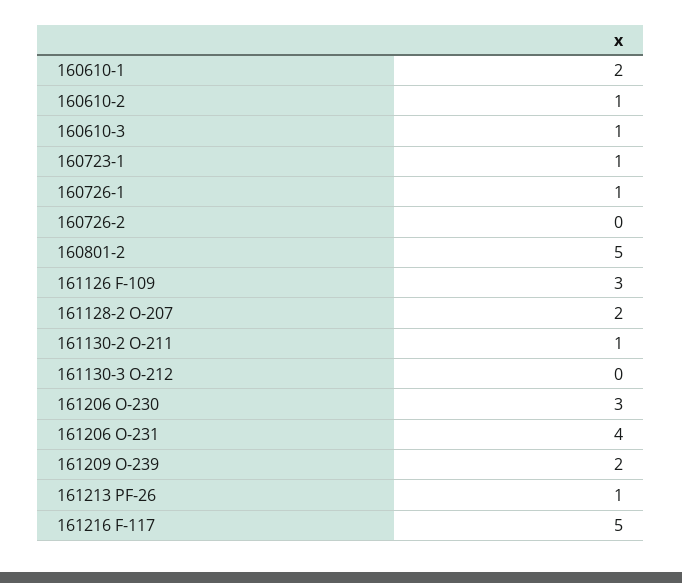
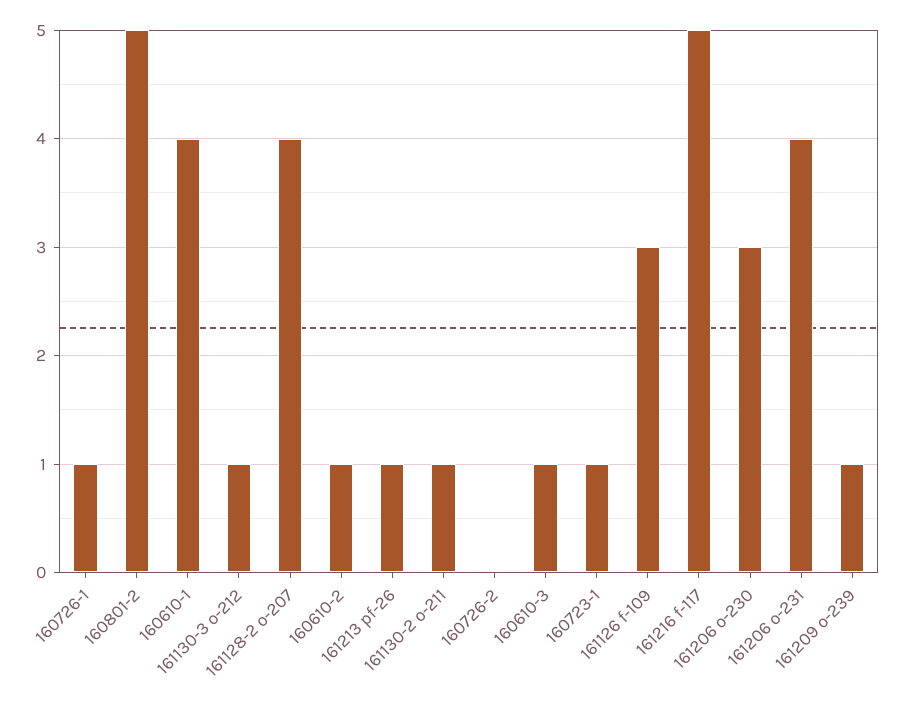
  {
-   "160610-1": 2,
+   "160610-1": 4,
    "160610-2": 1,
    "160610-3": 1,
    "160723-1": 1,
    "160726-1": 1,
    "160726-2": 0,
    "160801-2": 5,
    "161126 F-109": 3,
-   "161128-2 O-207": 2,
+   "161128-2 O-207": 4,
    "161130-2 O-211": 1,
-   "161130-3 O-212": 0,
+   "161130-3 O-212": 1,
    "161206 O-230": 3,
    "161206 O-231": 4,
-   "161209 O-239": 2,
+   "161209 O-239": 1,
    "161213 PF-26": 1,
    "161216 F-117": 5
  }

